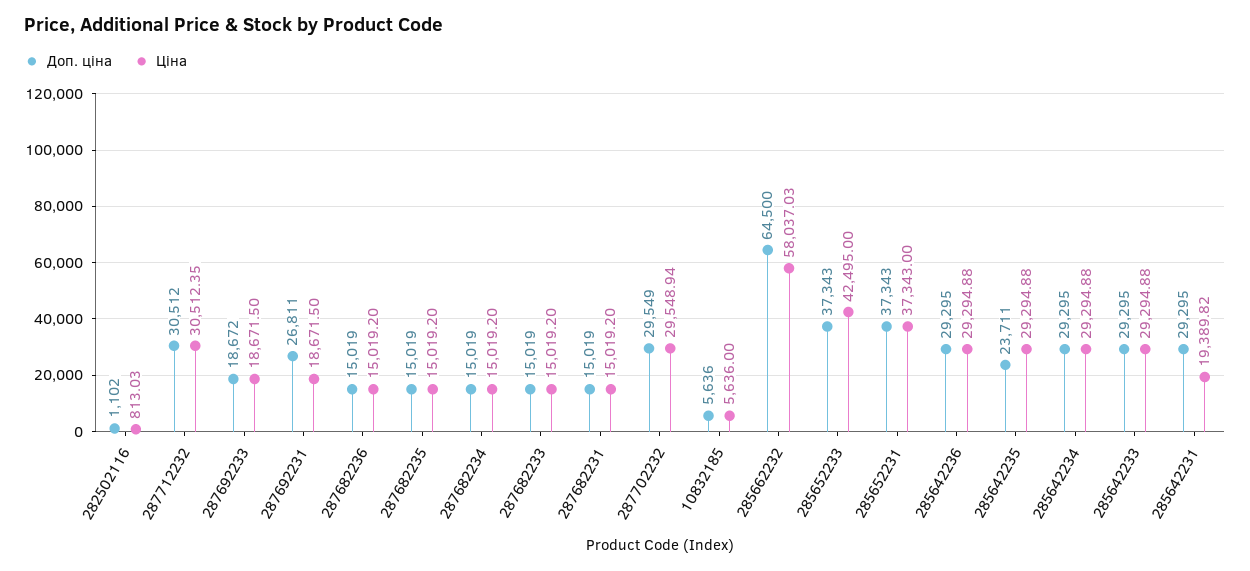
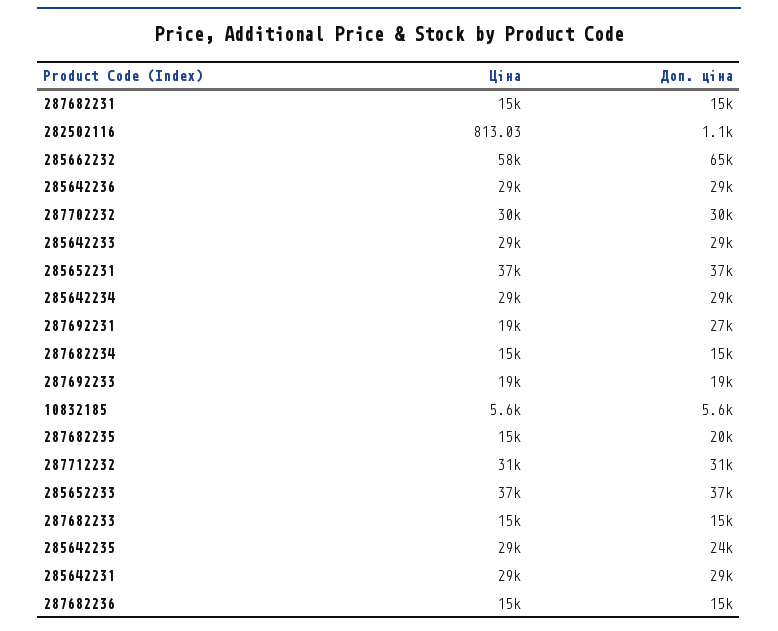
  {
    "Доп. ціна": {
      "282502116": 1102,
      "287712232": 30512,
      "287692233": 18672,
      "287692231": 26811,
      "287682236": 15019,
-     "287682235": 15019,
+     "287682235": 20000,
      "287682234": 15019,
      "287682233": 15019,
      "287682231": 15019,
      "287702232": 29549,
      "10832185": 5636,
      "285662232": 64500,
      "285652233": 37343,
      "285652231": 37343,
      "285642236": 29295,
      "285642235": 23711,
      "285642234": 29295,
      "285642233": 29295,
      "285642231": 29295
    },
    "Ціна": {
      "282502116": 813.03,
      "287712232": 30512.35,
      "287692233": 18671.5,
      "287692231": 18671.5,
      "287682236": 15019.2,
      "287682235": 15019.2,
      "287682234": 15019.2,
      "287682233": 15019.2,
      "287682231": 15019.2,
      "287702232": 29548.94,
      "10832185": 5636,
      "285662232": 58037.03,
-     "285652233": 42495,
+     "285652233": 37000,
      "285652231": 37343,
      "285642236": 29294.88,
      "285642235": 29294.88,
      "285642234": 29294.88,
      "285642233": 29294.88,
-     "285642231": 19389.82
+     "285642231": 29000
    }
  }

